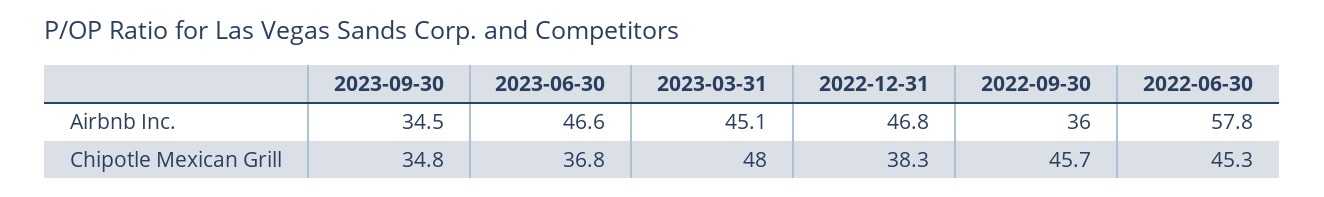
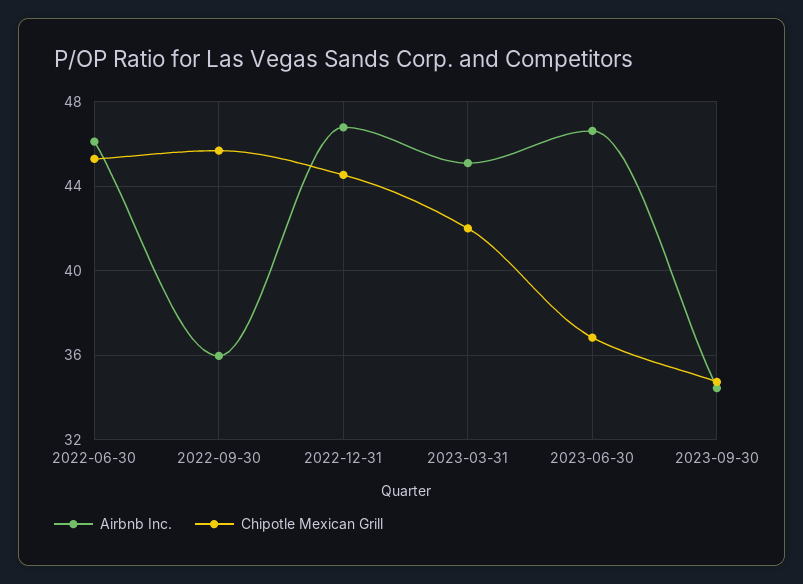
  {
    "Airbnb Inc.": {
      "2023-09-30": 34.5,
      "2023-06-30": 46.6,
      "2023-03-31": 45.1,
      "2022-12-31": 46.8,
      "2022-09-30": 36,
-     "2022-06-30": 57.8
+     "2022-06-30": 46
    },
    "Chipotle Mexican Grill": {
      "2023-09-30": 34.8,
      "2023-06-30": 36.8,
-     "2023-03-31": 48,
+     "2023-03-31": 42,
-     "2022-12-31": 38.3,
+     "2022-12-31": 44.5,
      "2022-09-30": 45.7,
      "2022-06-30": 45.3
    }
  }

